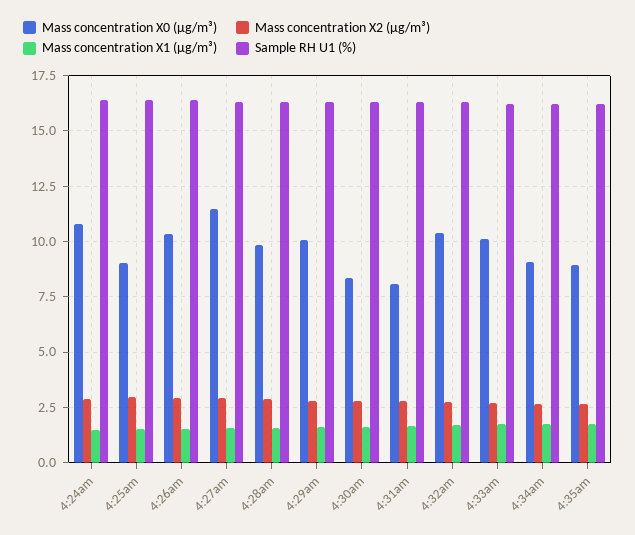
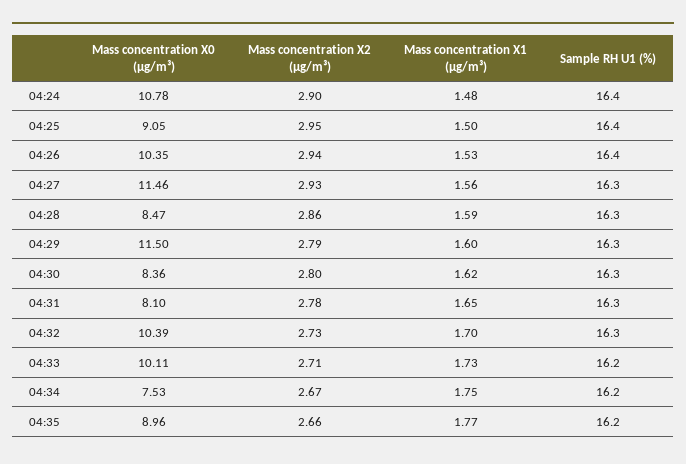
  {
    "Mass concentration X0 (μg/m³)": {
      "4:24am": 10.78,
      "4:25am": 9.05,
      "4:26am": 10.35,
      "4:27am": 11.46,
-     "4:28am": 10,
+     "4:28am": 8.47,
-     "4:29am": 10,
+     "4:29am": 11.5,
      "4:30am": 8.36,
      "4:31am": 8.1,
      "4:32am": 10.39,
      "4:33am": 10.11,
-     "4:34am": 9,
+     "4:34am": 7.53,
      "4:35am": 8.96
    },
    "Mass concentration X2 (μg/m³)": {
      "4:24am": 2.9,
      "4:25am": 2.95,
      "4:26am": 2.94,
      "4:27am": 2.93,
      "4:28am": 2.86,
      "4:29am": 2.79,
      "4:30am": 2.8,
      "4:31am": 2.78,
      "4:32am": 2.73,
      "4:33am": 2.71,
      "4:34am": 2.67,
      "4:35am": 2.66
    },
    "Mass concentration X1 (μg/m³)": {
      "4:24am": 1.48,
      "4:25am": 1.5,
      "4:26am": 1.53,
      "4:27am": 1.56,
      "4:28am": 1.59,
      "4:29am": 1.6,
      "4:30am": 1.62,
      "4:31am": 1.65,
      "4:32am": 1.7,
      "4:33am": 1.73,
      "4:34am": 1.75,
      "4:35am": 1.77
    },
    "Sample RH U1 (%)": {
      "4:24am": 16.4,
      "4:25am": 16.4,
      "4:26am": 16.4,
      "4:27am": 16.3,
      "4:28am": 16.3,
      "4:29am": 16.3,
      "4:30am": 16.3,
      "4:31am": 16.3,
      "4:32am": 16.3,
      "4:33am": 16.2,
      "4:34am": 16.2,
      "4:35am": 16.2
    }
  }

